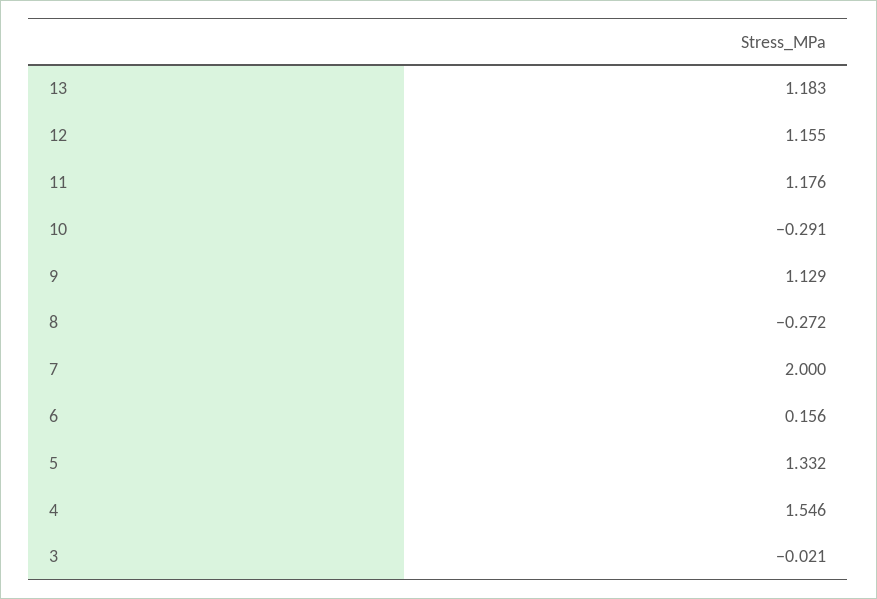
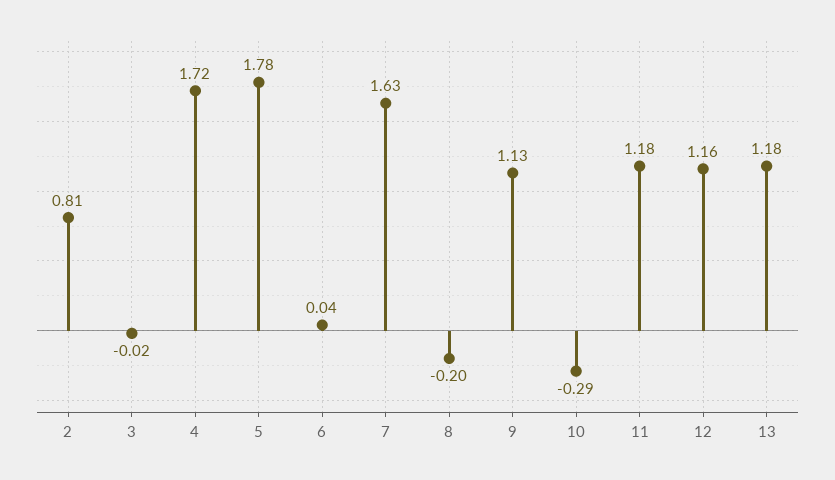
  {
    "13": 1.183,
    "12": 1.155,
    "11": 1.176,
    "10": -0.291,
    "9": 1.129,
-   "8": -0.272,
+   "8": -0.2,
-   "7": 2,
+   "7": 1.63,
-   "6": 0.156,
+   "6": 0.04,
-   "5": 1.332,
+   "5": 1.78,
-   "4": 1.546,
+   "4": 1.72,
-   "3": -0.021
+   "3": -0.021,
+   "2": 0.81
  }

